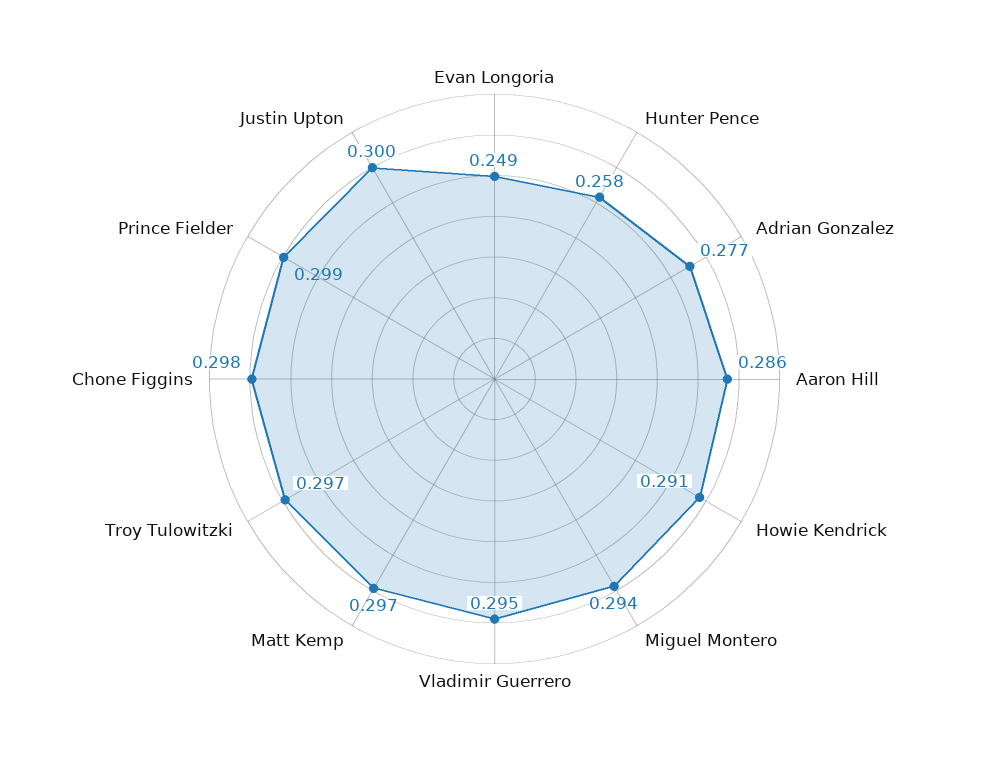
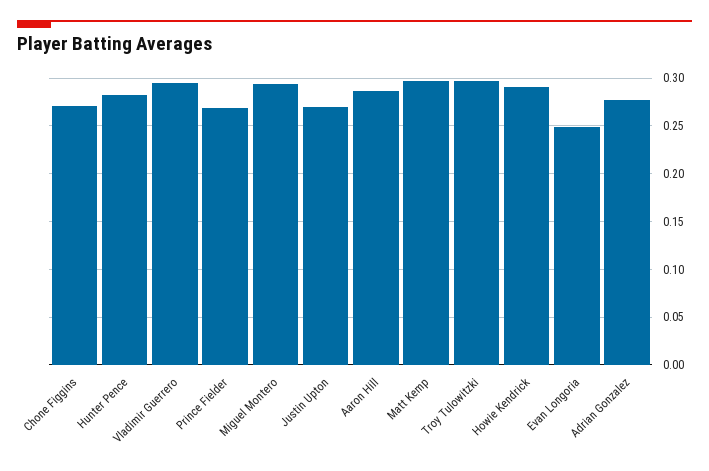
  {
    "Evan Longoria": 0.249,
-   "Hunter Pence": 0.258,
+   "Hunter Pence": 0.28,
    "Adrian Gonzalez": 0.277,
    "Aaron Hill": 0.286,
    "Howie Kendrick": 0.291,
    "Miguel Montero": 0.294,
    "Vladimir Guerrero": 0.295,
    "Matt Kemp": 0.297,
    "Troy Tulowitzki": 0.297,
-   "Chone Figgins": 0.298,
+   "Chone Figgins": 0.27,
-   "Prince Fielder": 0.299,
+   "Prince Fielder": 0.27,
-   "Justin Upton": 0.3
+   "Justin Upton": 0.27
  }

